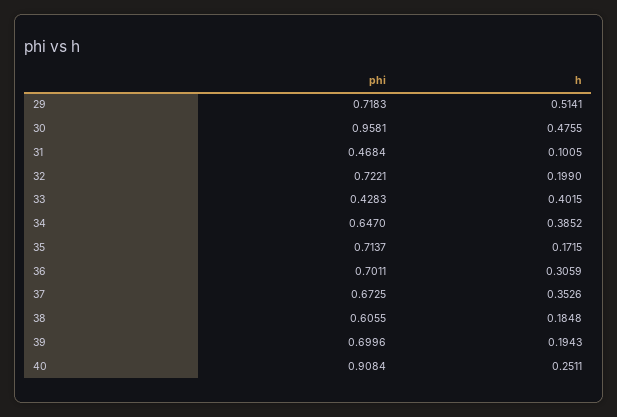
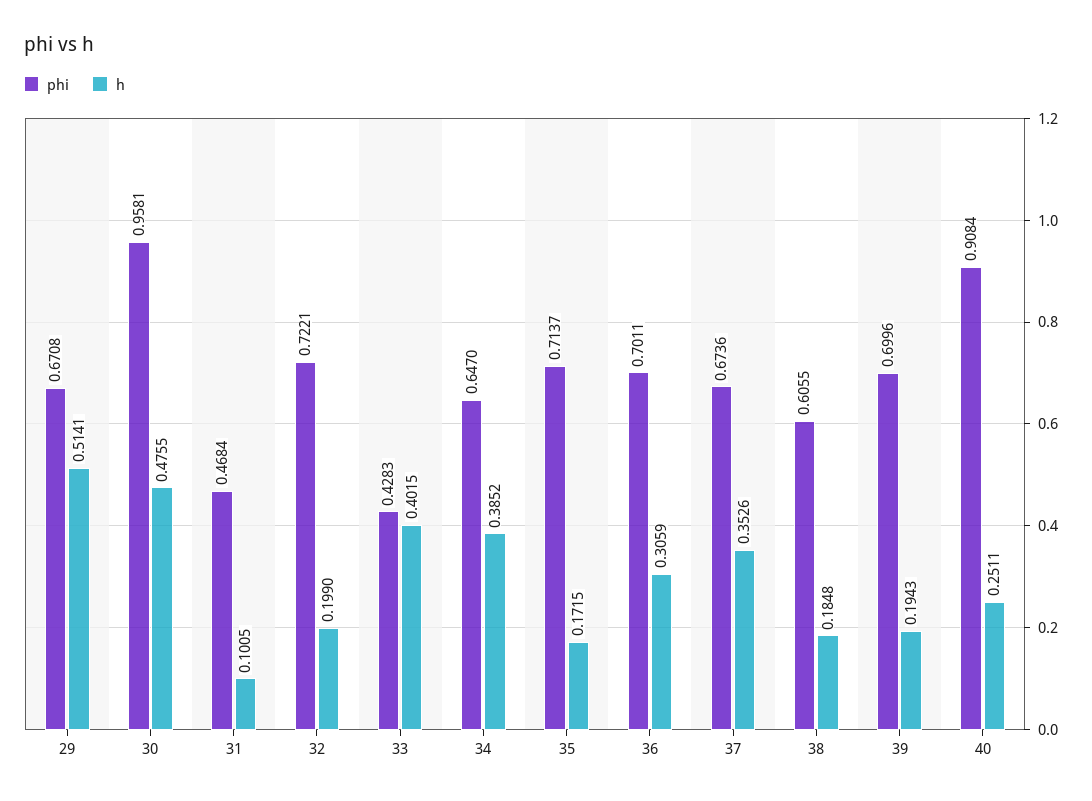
  {
    "phi": {
-     "29": 0.7183,
+     "29": 0.6708,
      "30": 0.9581,
      "31": 0.4684,
      "32": 0.7221,
      "33": 0.4283,
      "34": 0.647,
      "35": 0.7137,
      "36": 0.7011,
-     "37": 0.6725,
+     "37": 0.6736,
      "38": 0.6055,
      "39": 0.6996,
      "40": 0.9084
    },
    "h": {
      "29": 0.5141,
      "30": 0.4755,
      "31": 0.1005,
      "32": 0.199,
      "33": 0.4015,
      "34": 0.3852,
      "35": 0.1715,
      "36": 0.3059,
      "37": 0.3526,
      "38": 0.1848,
      "39": 0.1943,
      "40": 0.2511
    }
  }

